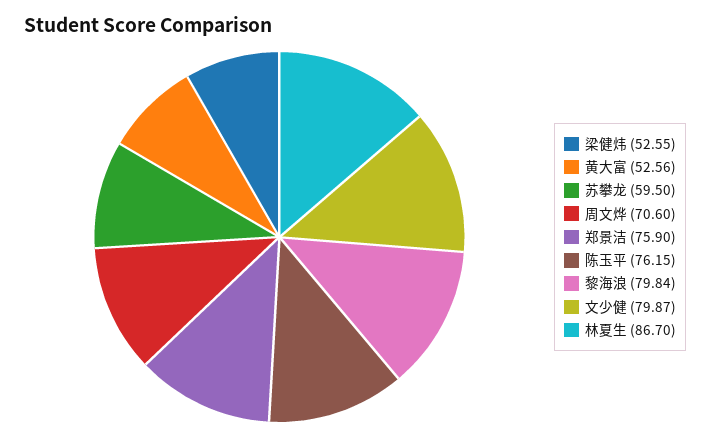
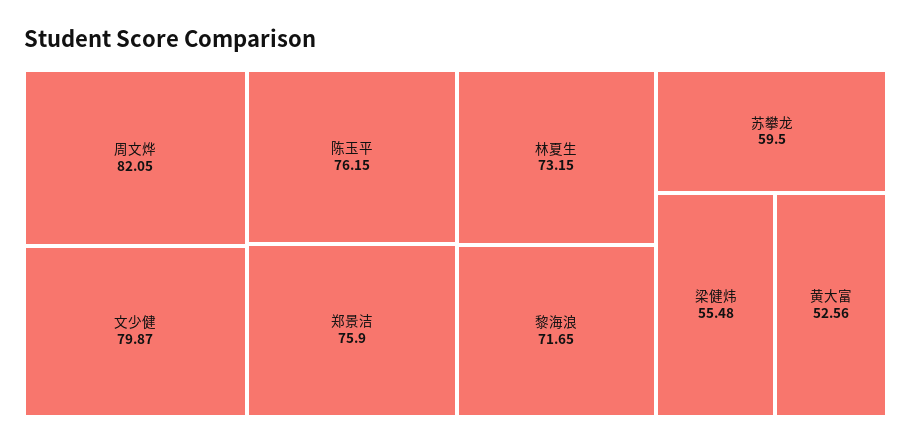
  {
-   "梁健炜": 52.55,
+   "梁健炜": 55.48,
    "黄大富": 52.56,
    "苏攀龙": 59.5,
-   "周文烨": 70.6,
+   "周文烨": 82.05,
    "郑景洁": 75.9,
    "陈玉平": 76.15,
-   "黎海浪": 79.84,
+   "黎海浪": 71.65,
    "文少健": 79.87,
-   "林夏生": 86.7
+   "林夏生": 73.15
  }

